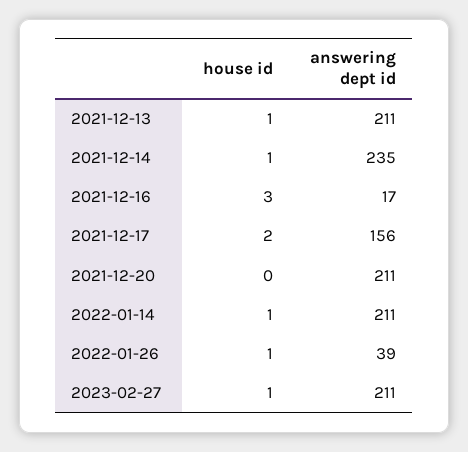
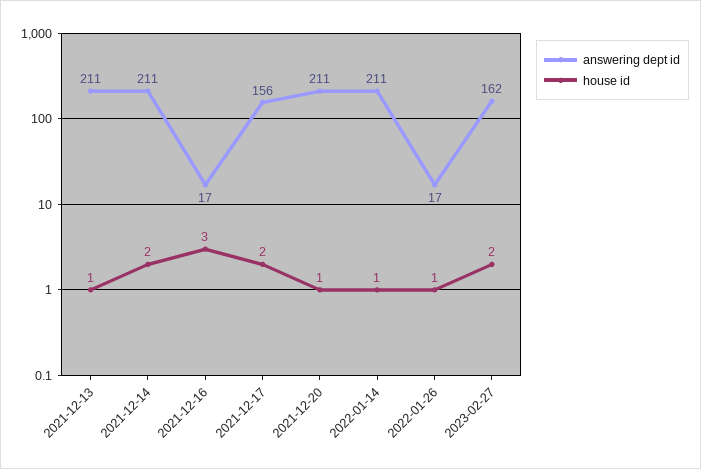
  {
    "house id": {
      "2021-12-13": 1,
-     "2021-12-14": 1,
+     "2021-12-14": 2,
      "2021-12-16": 3,
      "2021-12-17": 2,
-     "2021-12-20": 0,
+     "2021-12-20": 1,
      "2022-01-14": 1,
      "2022-01-26": 1,
-     "2023-02-27": 1
+     "2023-02-27": 2
    },
    "answering dept id": {
      "2021-12-13": 211,
-     "2021-12-14": 235,
+     "2021-12-14": 211,
      "2021-12-16": 17,
      "2021-12-17": 156,
      "2021-12-20": 211,
      "2022-01-14": 211,
-     "2022-01-26": 39,
+     "2022-01-26": 17,
-     "2023-02-27": 211
+     "2023-02-27": 162
    }
  }

